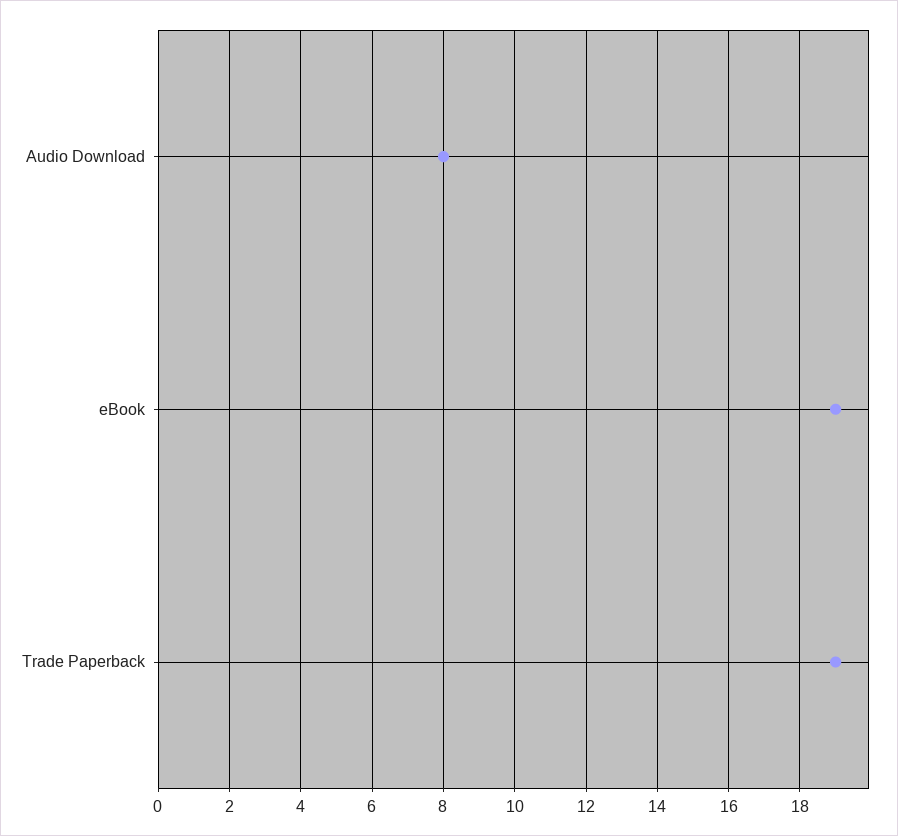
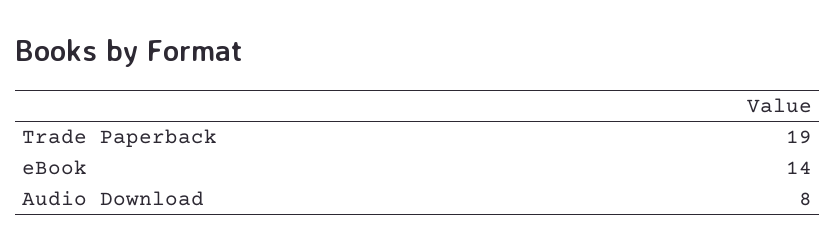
  {
    "Audio Download": 8,
-   "eBook": 19,
+   "eBook": 14,
    "Trade Paperback": 19
  }

